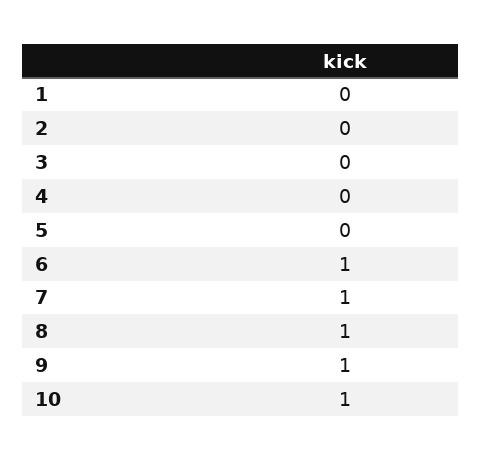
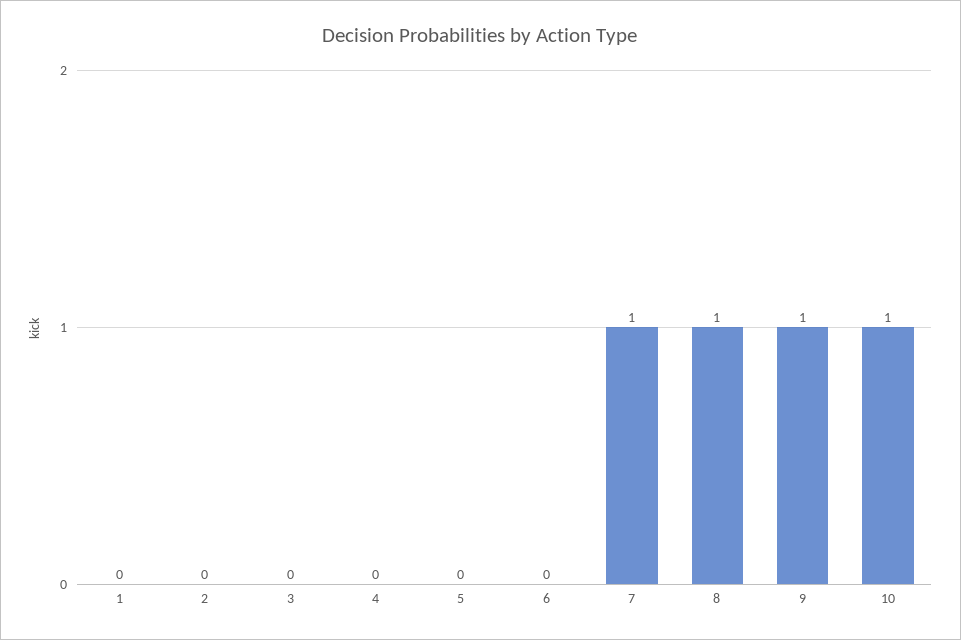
  {
    "1": 0,
    "2": 0,
    "3": 0,
    "4": 0,
    "5": 0,
-   "6": 1,
+   "6": 0,
    "7": 1,
    "8": 1,
    "9": 1,
    "10": 1
  }

